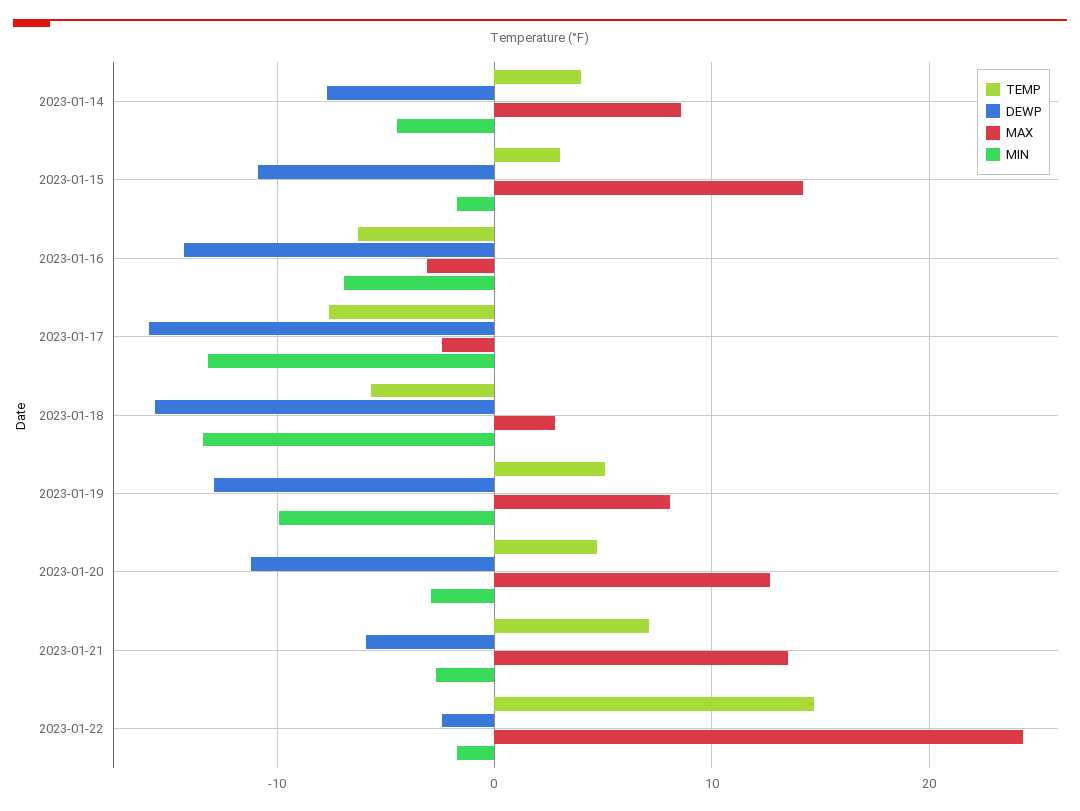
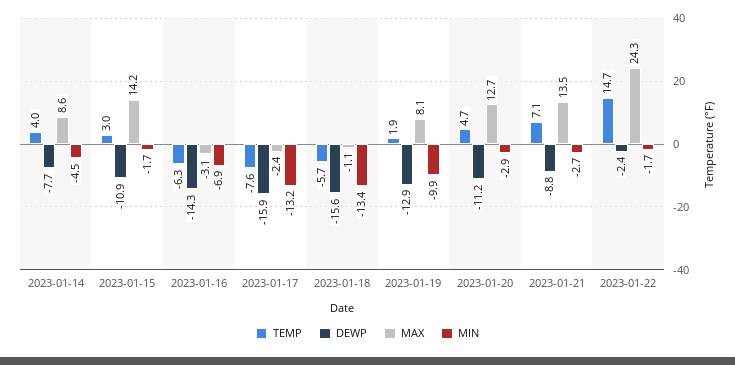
  {
    "TEMP": {
      "2023-01-14": 4,
      "2023-01-15": 3,
      "2023-01-16": -6.3,
      "2023-01-17": -7.6,
      "2023-01-18": -5.7,
-     "2023-01-19": 5,
+     "2023-01-19": 1.9,
      "2023-01-20": 4.7,
      "2023-01-21": 7.1,
      "2023-01-22": 14.7
    },
    "DEWP": {
      "2023-01-14": -7.7,
      "2023-01-15": -10.9,
      "2023-01-16": -14.3,
      "2023-01-17": -15.9,
      "2023-01-18": -15.6,
      "2023-01-19": -12.9,
      "2023-01-20": -11.2,
-     "2023-01-21": -6,
+     "2023-01-21": -8.8,
      "2023-01-22": -2.4
    },
    "MAX": {
      "2023-01-14": 8.6,
      "2023-01-15": 14.2,
      "2023-01-16": -3.1,
      "2023-01-17": -2.4,
-     "2023-01-18": 3,
+     "2023-01-18": -1.1,
      "2023-01-19": 8.1,
      "2023-01-20": 12.7,
      "2023-01-21": 13.5,
      "2023-01-22": 24.3
    },
    "MIN": {
      "2023-01-14": -4.5,
      "2023-01-15": -1.7,
      "2023-01-16": -6.9,
      "2023-01-17": -13.2,
      "2023-01-18": -13.4,
      "2023-01-19": -9.9,
      "2023-01-20": -2.9,
      "2023-01-21": -2.7,
      "2023-01-22": -1.7
    }
  }

